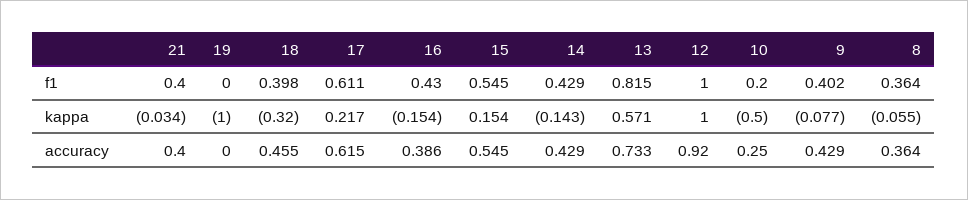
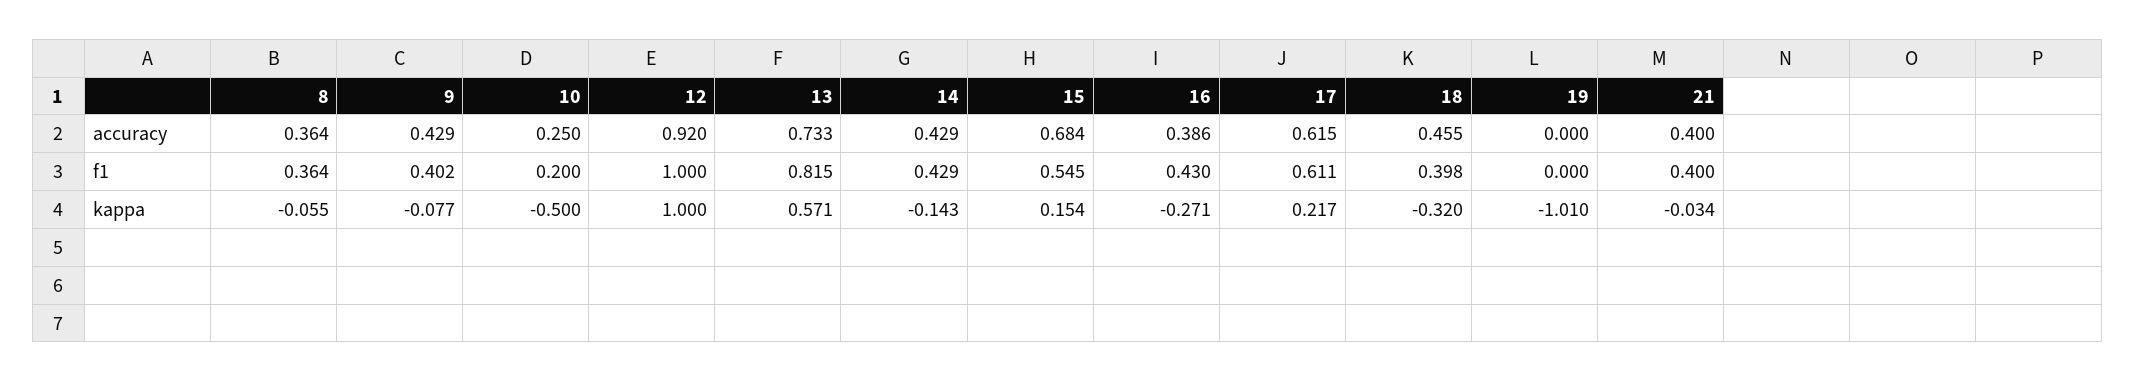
  {
    "21": {
      "f1": 0.4,
      "kappa": -0.034,
      "accuracy": 0.4
    },
    "19": {
      "f1": 0,
-     "kappa": -1,
+     "kappa": -1.01,
      "accuracy": 0
    },
    "18": {
      "f1": 0.398,
      "kappa": -0.32,
      "accuracy": 0.455
    },
    "17": {
      "f1": 0.611,
      "kappa": 0.217,
      "accuracy": 0.615
    },
    "16": {
      "f1": 0.43,
-     "kappa": -0.154,
+     "kappa": -0.271,
      "accuracy": 0.386
    },
    "15": {
      "f1": 0.545,
      "kappa": 0.154,
-     "accuracy": 0.545
+     "accuracy": 0.684
    },
    "14": {
      "f1": 0.429,
      "kappa": -0.143,
      "accuracy": 0.429
    },
    "13": {
      "f1": 0.815,
      "kappa": 0.571,
      "accuracy": 0.733
    },
    "12": {
      "f1": 1,
      "kappa": 1,
      "accuracy": 0.92
    },
    "10": {
      "f1": 0.2,
      "kappa": -0.5,
      "accuracy": 0.25
    },
    "9": {
      "f1": 0.402,
      "kappa": -0.077,
      "accuracy": 0.429
    },
    "8": {
      "f1": 0.364,
      "kappa": -0.055,
      "accuracy": 0.364
    }
  }

